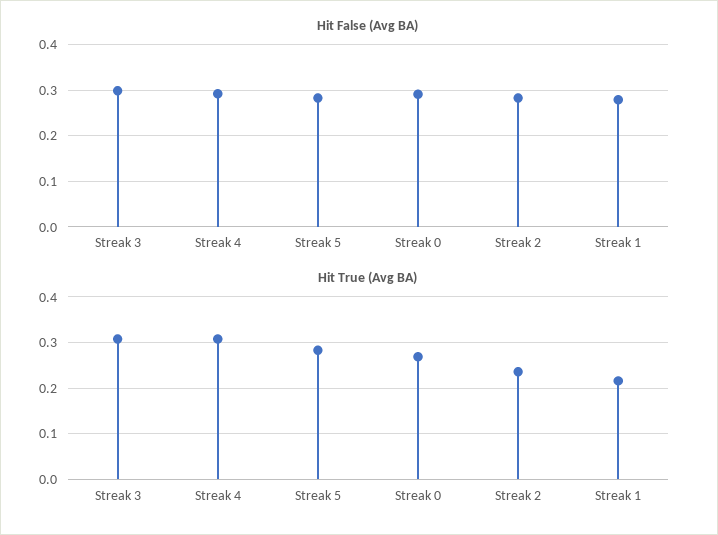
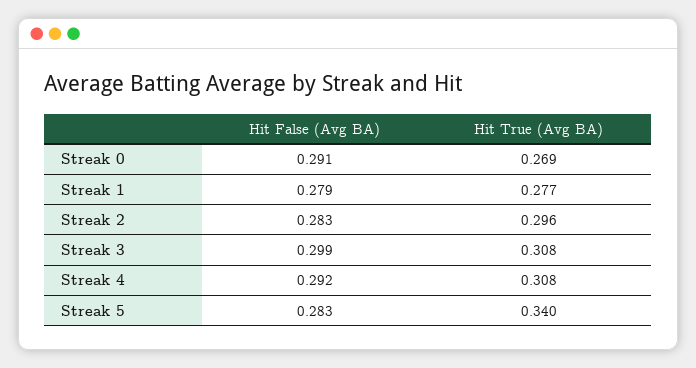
  {
    "Hit False (Avg BA)": {
      "Streak 3": 0.299,
      "Streak 4": 0.292,
      "Streak 5": 0.283,
      "Streak 0": 0.291,
      "Streak 2": 0.283,
      "Streak 1": 0.279
    },
    "Hit True (Avg BA)": {
      "Streak 3": 0.308,
      "Streak 4": 0.308,
-     "Streak 5": 0.28,
+     "Streak 5": 0.34,
      "Streak 0": 0.269,
-     "Streak 2": 0.24,
+     "Streak 2": 0.296,
-     "Streak 1": 0.22
+     "Streak 1": 0.277
    }
  }

